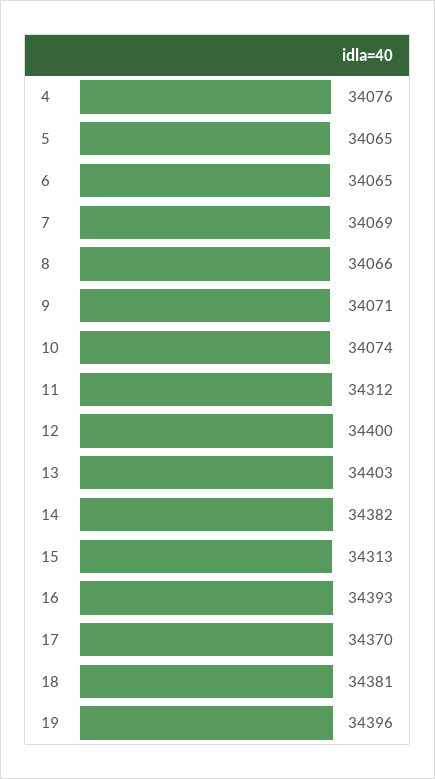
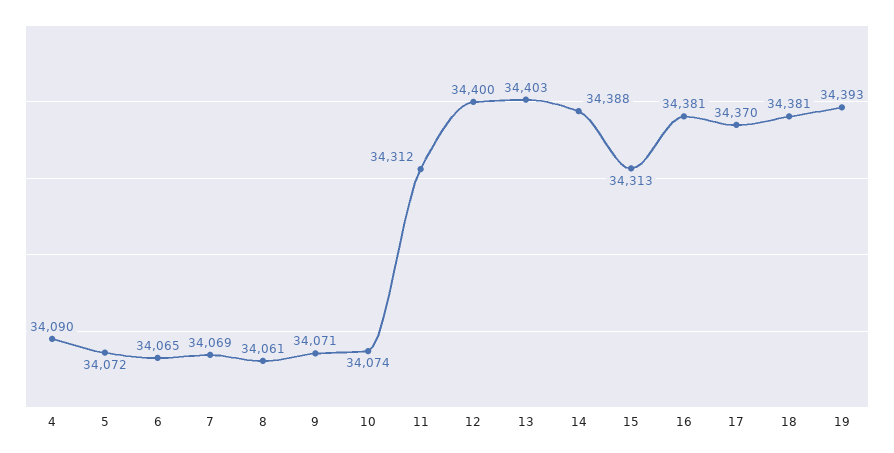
  {
-   "4": 34076,
+   "4": 34090,
-   "5": 34065,
+   "5": 34072,
    "6": 34065,
    "7": 34069,
-   "8": 34066,
+   "8": 34061,
    "9": 34071,
    "10": 34074,
    "11": 34312,
    "12": 34400,
    "13": 34403,
-   "14": 34382,
+   "14": 34388,
    "15": 34313,
-   "16": 34393,
+   "16": 34381,
    "17": 34370,
    "18": 34381,
-   "19": 34396
+   "19": 34393
  }

